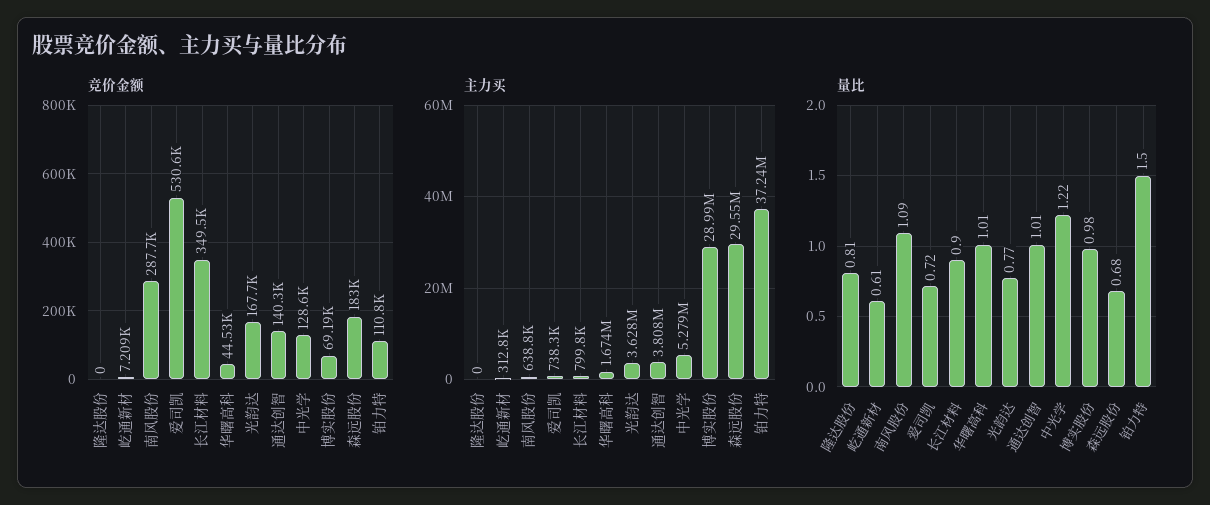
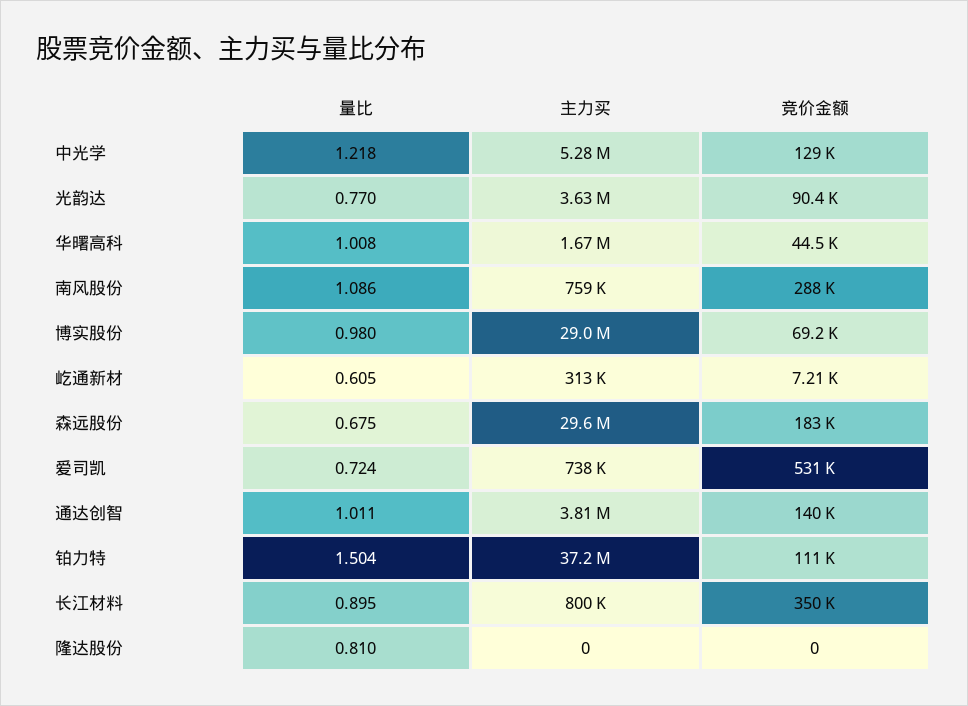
  {
    "竞价金额": {
      "隆达股份": 0,
      "屹通新材": 7209,
      "南风股份": 287700,
      "爱司凯": 530600,
      "长江材料": 349500,
      "华曙高科": 44530,
-     "光韵达": 167700,
+     "光韵达": 90400,
      "通达创智": 140300,
      "中光学": 128600,
      "博实股份": 69190,
      "森远股份": 183000,
      "铂力特": 110800
    },
    "主力买": {
      "隆达股份": 0,
      "屹通新材": 312800,
-     "南风股份": 638800,
+     "南风股份": 759000,
      "爱司凯": 738300,
      "长江材料": 799800,
      "华曙高科": 1674000,
      "光韵达": 3628000,
      "通达创智": 3808000,
      "中光学": 5279000,
      "博实股份": 28990000,
      "森远股份": 29550000,
      "铂力特": 37240000
    },
    "量比": {
      "隆达股份": 0.81,
      "屹通新材": 0.605,
      "南风股份": 1.086,
      "爱司凯": 0.724,
      "长江材料": 0.895,
      "华曙高科": 1.008,
      "光韵达": 0.77,
      "通达创智": 1.011,
      "中光学": 1.218,
      "博实股份": 0.98,
      "森远股份": 0.675,
      "铂力特": 1.504
    }
  }

